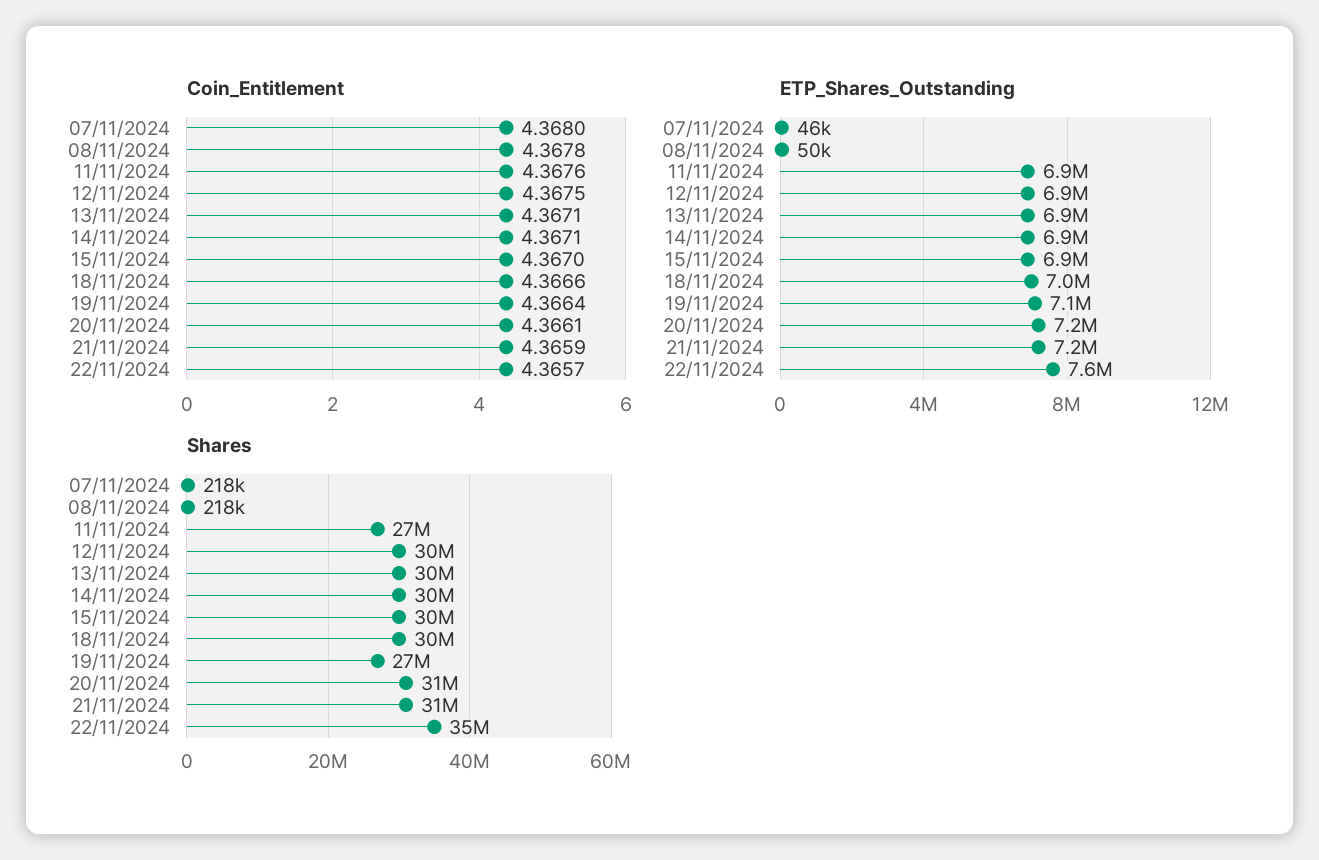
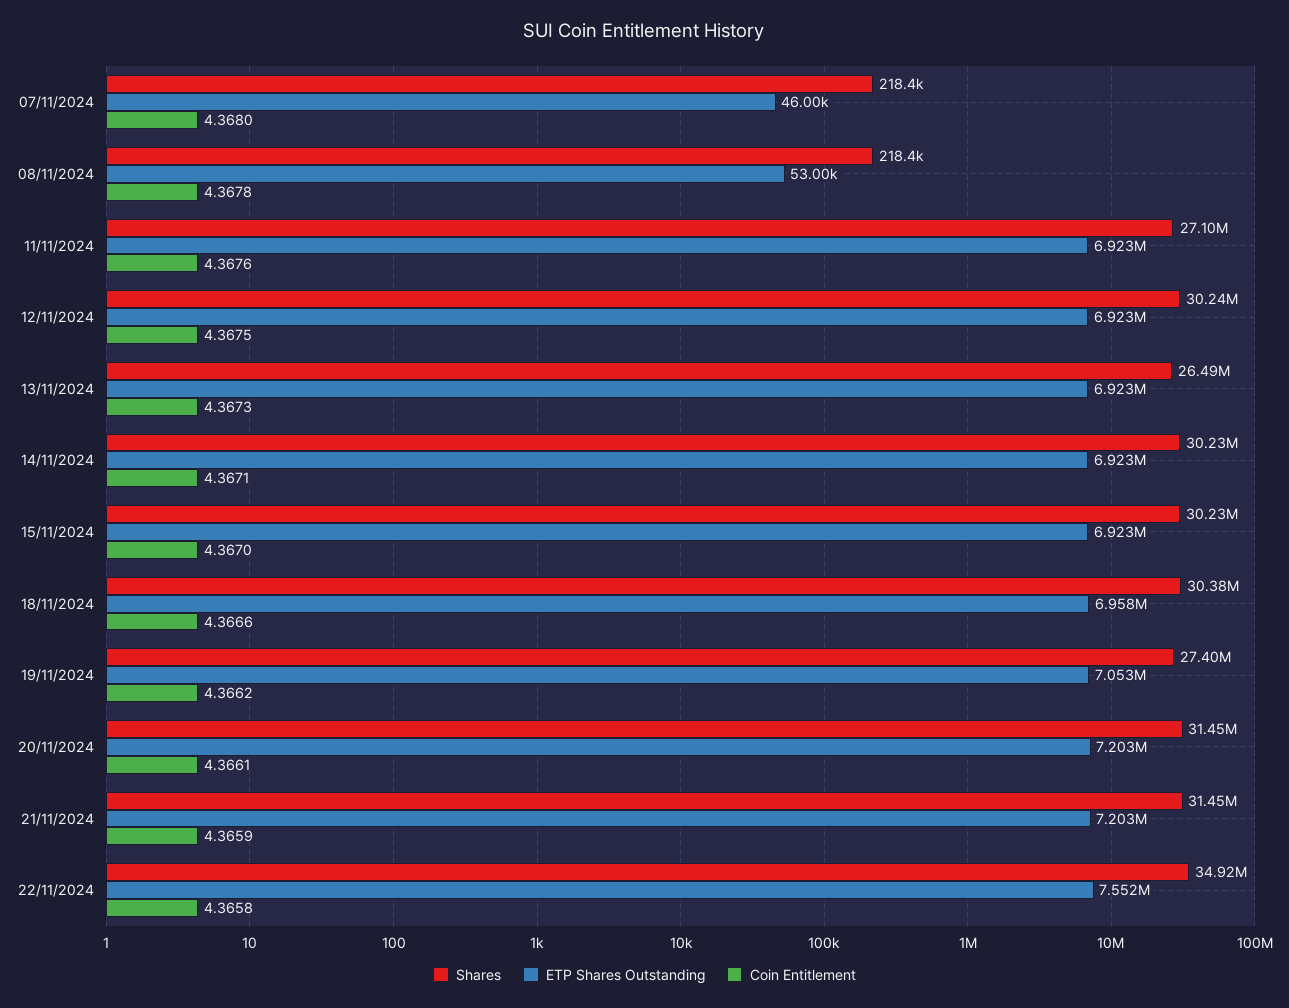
  {
    "Coin_Entitlement": {
      "07/11/2024": 4.368,
      "08/11/2024": 4.3678,
      "11/11/2024": 4.3676,
      "12/11/2024": 4.3675,
-     "13/11/2024": 4.3671,
+     "13/11/2024": 4.3673,
      "14/11/2024": 4.3671,
      "15/11/2024": 4.367,
      "18/11/2024": 4.3666,
-     "19/11/2024": 4.3664,
+     "19/11/2024": 4.3662,
      "20/11/2024": 4.3661,
      "21/11/2024": 4.3659,
-     "22/11/2024": 4.3657
+     "22/11/2024": 4.3658
    },
    "ETP_Shares_Outstanding": {
      "07/11/2024": 46000,
-     "08/11/2024": 50000,
+     "08/11/2024": 53000,
      "11/11/2024": 6923000,
      "12/11/2024": 6923000,
      "13/11/2024": 6923000,
      "14/11/2024": 6923000,
      "15/11/2024": 6923000,
      "18/11/2024": 6958000,
      "19/11/2024": 7053000,
      "20/11/2024": 7203000,
      "21/11/2024": 7203000,
      "22/11/2024": 7552000
    },
    "Shares": {
      "07/11/2024": 218400,
      "08/11/2024": 218400,
      "11/11/2024": 27100000,
      "12/11/2024": 30240000,
-     "13/11/2024": 30000000,
+     "13/11/2024": 26490000,
      "14/11/2024": 30230000,
      "15/11/2024": 30230000,
      "18/11/2024": 30380000,
      "19/11/2024": 27400000,
      "20/11/2024": 31450000,
      "21/11/2024": 31450000,
      "22/11/2024": 34920000
    }
  }

